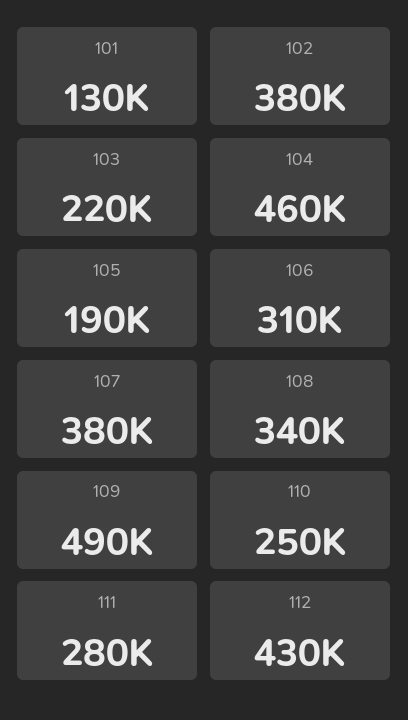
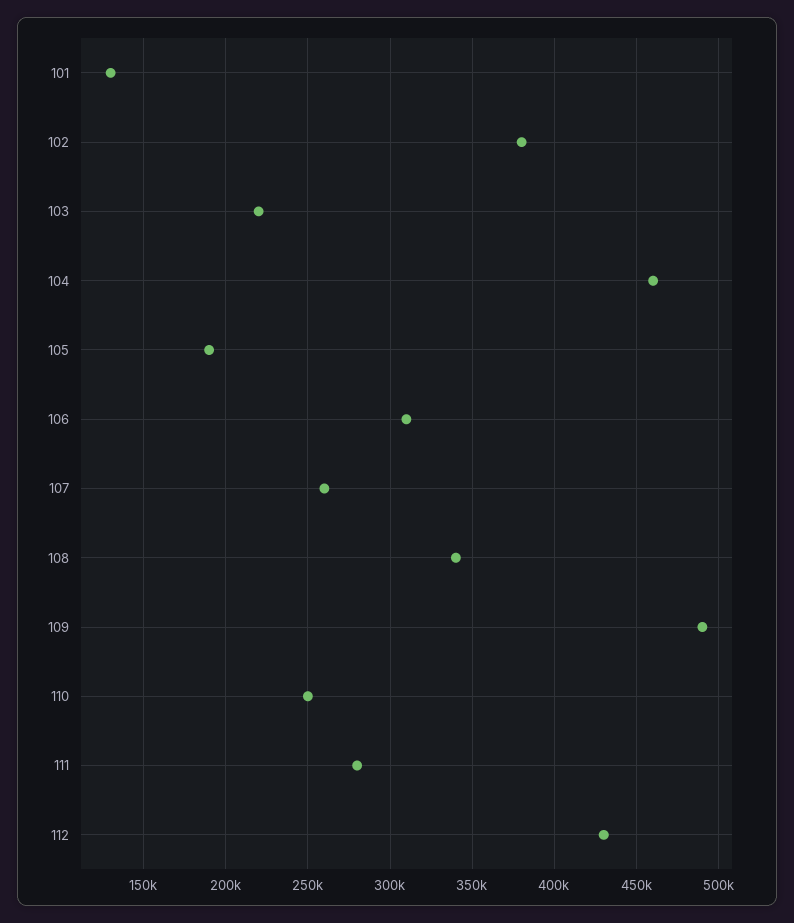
  {
    "101": 130000,
    "102": 380000,
    "103": 220000,
    "104": 460000,
    "105": 190000,
    "106": 310000,
-   "107": 380000,
+   "107": 260000,
    "108": 340000,
    "109": 490000,
    "110": 250000,
    "111": 280000,
    "112": 430000
  }

